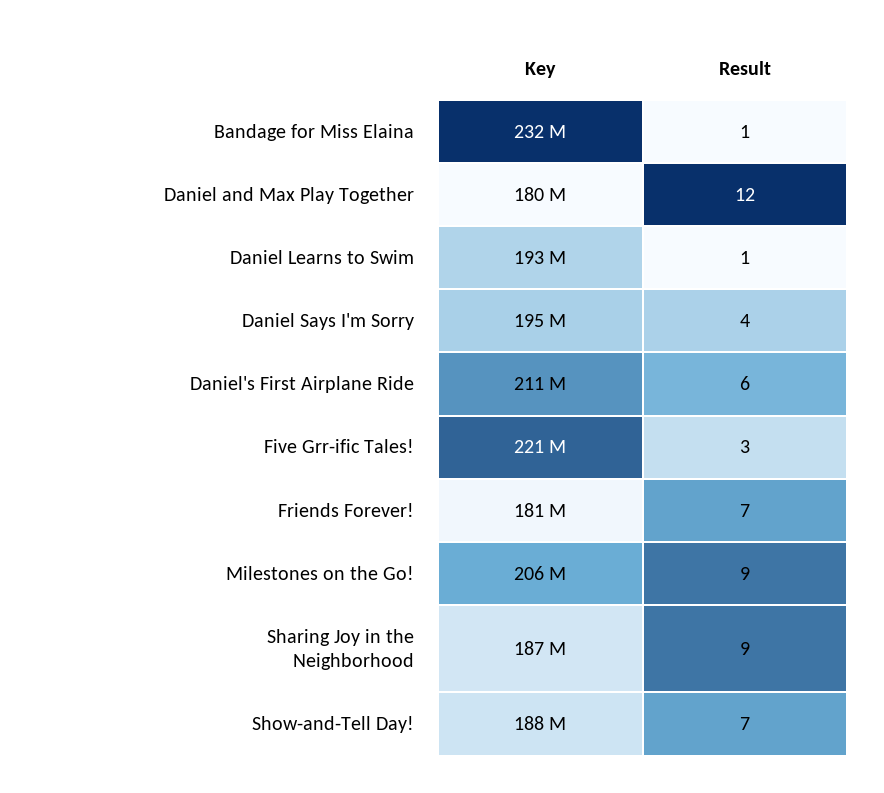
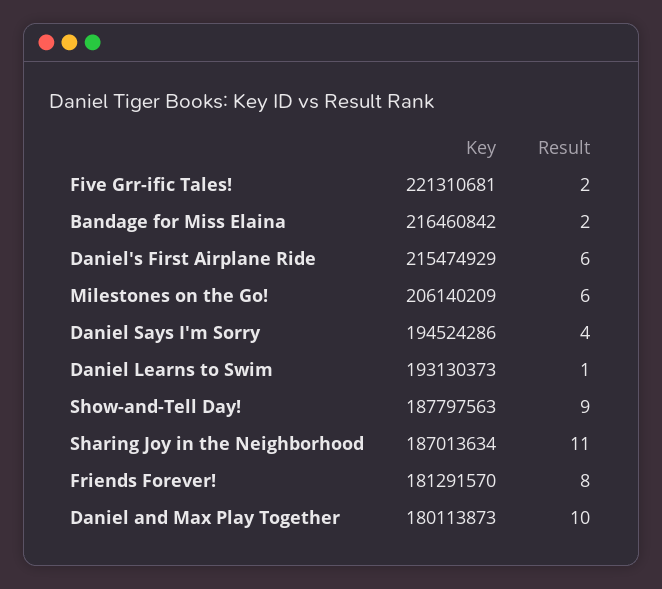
  {
    "Key": {
-     "Bandage for Miss Elaina": 232000000,
+     "Bandage for Miss Elaina": 216460842,
      "Daniel and Max Play Together": 180113873,
      "Daniel Learns to Swim": 193130373,
      "Daniel Says I'm Sorry": 194524286,
-     "Daniel's First Airplane Ride": 211000000,
+     "Daniel's First Airplane Ride": 215474929,
      "Five Grr-ific Tales!": 221310681,
      "Friends Forever!": 181291570,
      "Milestones on the Go!": 206140209,
      "Sharing Joy in the Neighborhood": 187013634,
      "Show-and-Tell Day!": 187797563
    },
    "Result": {
-     "Bandage for Miss Elaina": 1,
+     "Bandage for Miss Elaina": 2,
-     "Daniel and Max Play Together": 12,
+     "Daniel and Max Play Together": 10,
      "Daniel Learns to Swim": 1,
      "Daniel Says I'm Sorry": 4,
      "Daniel's First Airplane Ride": 6,
-     "Five Grr-ific Tales!": 3,
+     "Five Grr-ific Tales!": 2,
-     "Friends Forever!": 7,
+     "Friends Forever!": 8,
-     "Milestones on the Go!": 9,
+     "Milestones on the Go!": 6,
-     "Sharing Joy in the Neighborhood": 9,
+     "Sharing Joy in the Neighborhood": 11,
-     "Show-and-Tell Day!": 7
+     "Show-and-Tell Day!": 9
    }
  }

